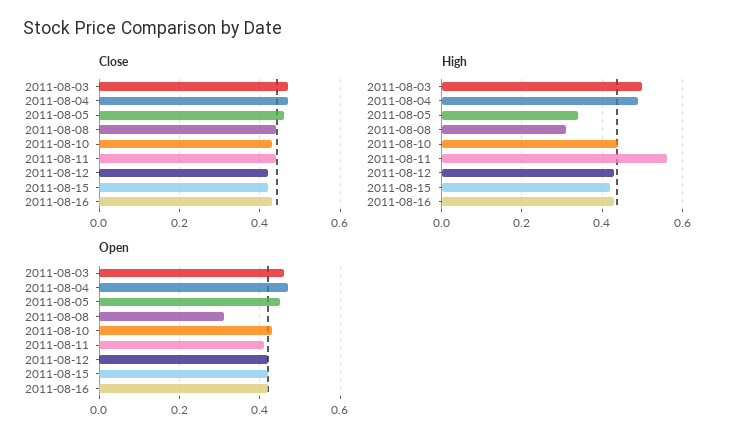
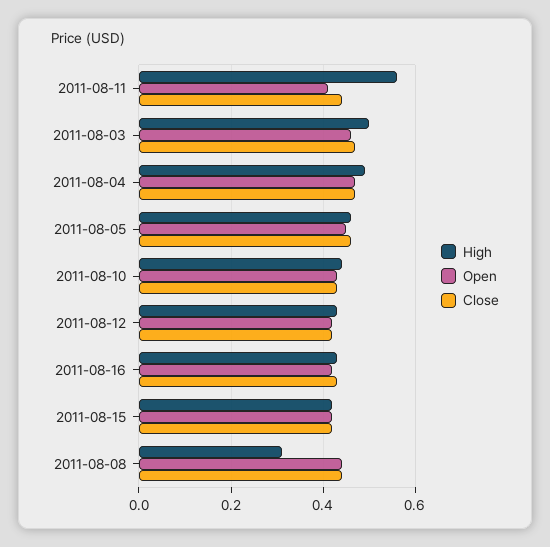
  {
    "Close": {
      "2011-08-03": 0.45,
      "2011-08-04": 0.45,
      "2011-08-05": 0.45,
      "2011-08-08": 0.45,
      "2011-08-10": 0.45,
      "2011-08-11": 0.45,
      "2011-08-12": 0.4,
      "2011-08-15": 0.4,
      "2011-08-16": 0.45
    },
    "High": {
      "2011-08-03": 0.5,
      "2011-08-04": 0.5,
-     "2011-08-05": 0.35,
+     "2011-08-05": 0.45,
      "2011-08-08": 0.3,
      "2011-08-10": 0.45,
      "2011-08-11": 0.55,
      "2011-08-12": 0.45,
      "2011-08-15": 0.4,
      "2011-08-16": 0.45
    },
    "Open": {
      "2011-08-03": 0.45,
      "2011-08-04": 0.45,
      "2011-08-05": 0.45,
-     "2011-08-08": 0.3,
+     "2011-08-08": 0.45,
      "2011-08-10": 0.45,
      "2011-08-11": 0.4,
      "2011-08-12": 0.4,
      "2011-08-15": 0.4,
      "2011-08-16": 0.4
    }
  }

